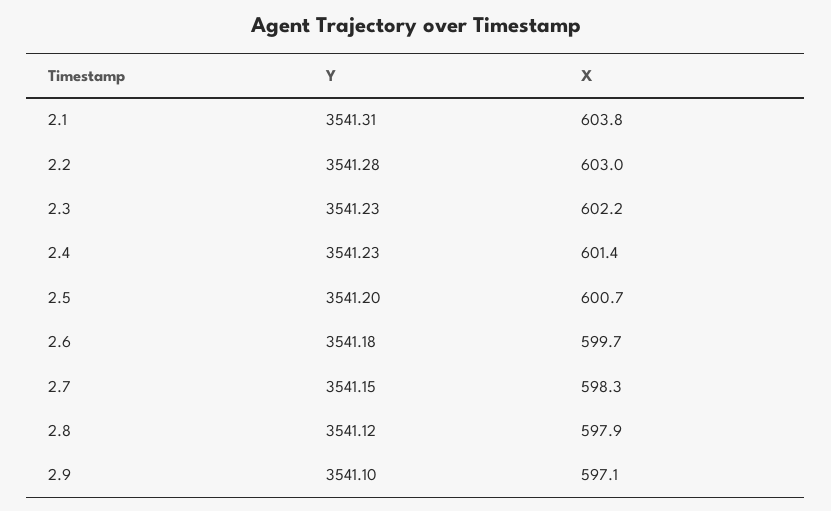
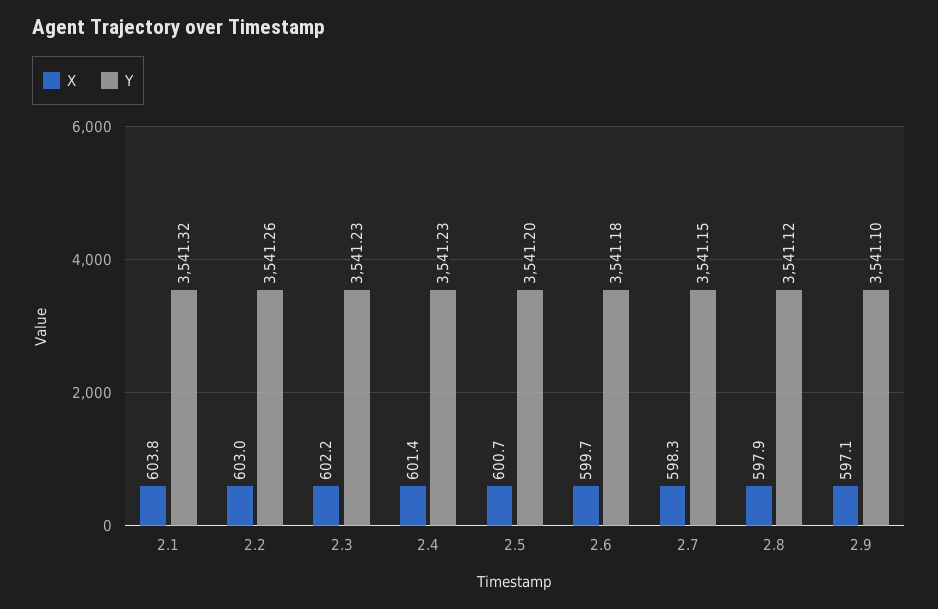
  {
    "Y": {
-     "2.1": 3541.31,
+     "2.1": 3541.32,
-     "2.2": 3541.28,
+     "2.2": 3541.26,
      "2.3": 3541.23,
      "2.4": 3541.23,
      "2.5": 3541.2,
      "2.6": 3541.18,
      "2.7": 3541.15,
      "2.8": 3541.12,
      "2.9": 3541.1
    },
    "X": {
      "2.1": 603.8,
      "2.2": 603,
      "2.3": 602.2,
      "2.4": 601.4,
      "2.5": 600.7,
      "2.6": 599.7,
      "2.7": 598.3,
      "2.8": 597.9,
      "2.9": 597.1
    }
  }

